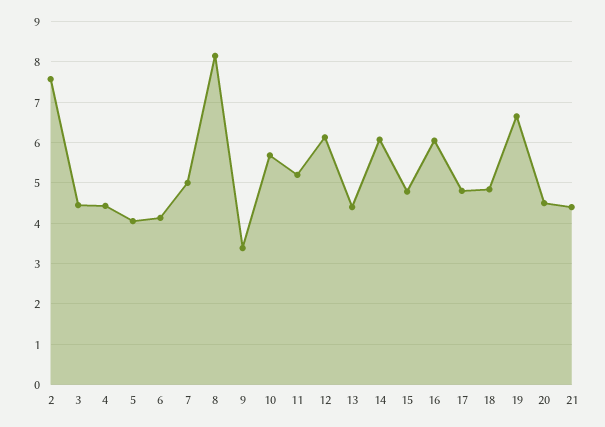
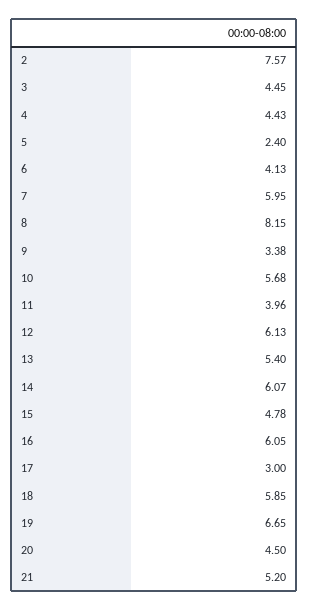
  {
    "2": 7.57,
    "3": 4.45,
    "4": 4.43,
-   "5": 4,
+   "5": 2.4,
    "6": 4.13,
-   "7": 5,
+   "7": 5.95,
    "8": 8.15,
    "9": 3.38,
    "10": 5.68,
-   "11": 5.2,
+   "11": 3.96,
    "12": 6.13,
-   "13": 4.4,
+   "13": 5.4,
    "14": 6.07,
    "15": 4.78,
    "16": 6.05,
-   "17": 4.8,
+   "17": 3,
-   "18": 4.8,
+   "18": 5.85,
    "19": 6.65,
    "20": 4.5,
-   "21": 4.4
+   "21": 5.2
  }

